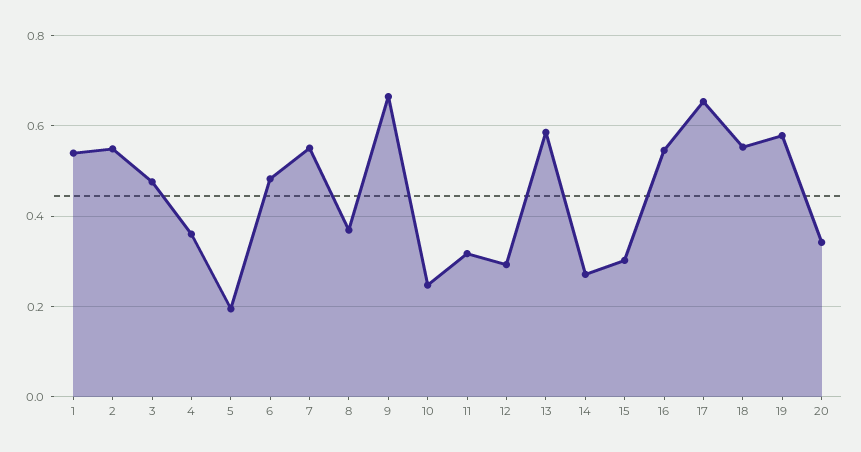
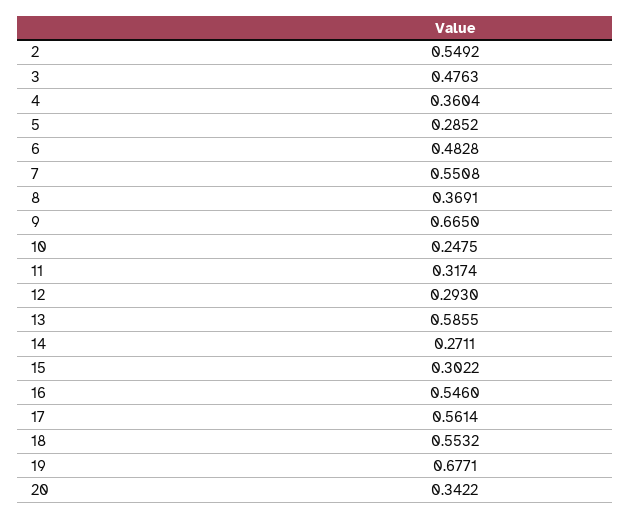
  {
-   "1": 0.54,
    "2": 0.5492,
    "3": 0.4763,
    "4": 0.3604,
-   "5": 0.2,
+   "5": 0.2852,
    "6": 0.4828,
    "7": 0.5508,
    "8": 0.3691,
    "9": 0.665,
    "10": 0.2475,
    "11": 0.3174,
    "12": 0.293,
    "13": 0.5855,
    "14": 0.2711,
    "15": 0.3022,
    "16": 0.546,
-   "17": 0.66,
+   "17": 0.5614,
    "18": 0.5532,
-   "19": 0.58,
+   "19": 0.6771,
    "20": 0.3422
  }

